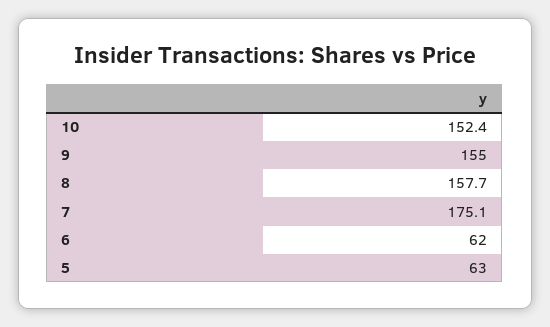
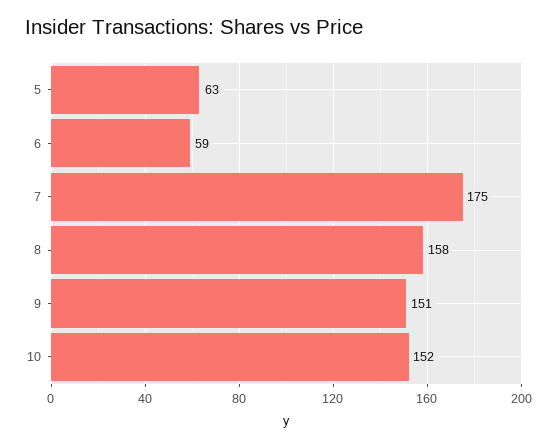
  {
    "10": 152.4,
-   "9": 155,
+   "9": 151,
    "8": 157.7,
    "7": 175.1,
-   "6": 62,
+   "6": 59,
    "5": 63
  }

